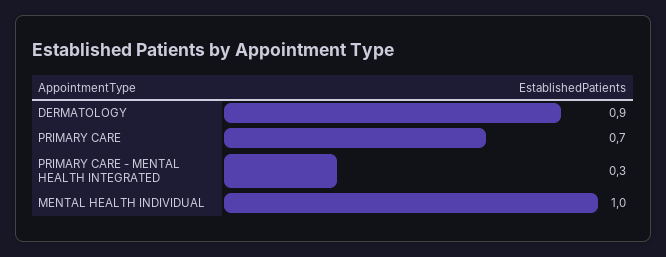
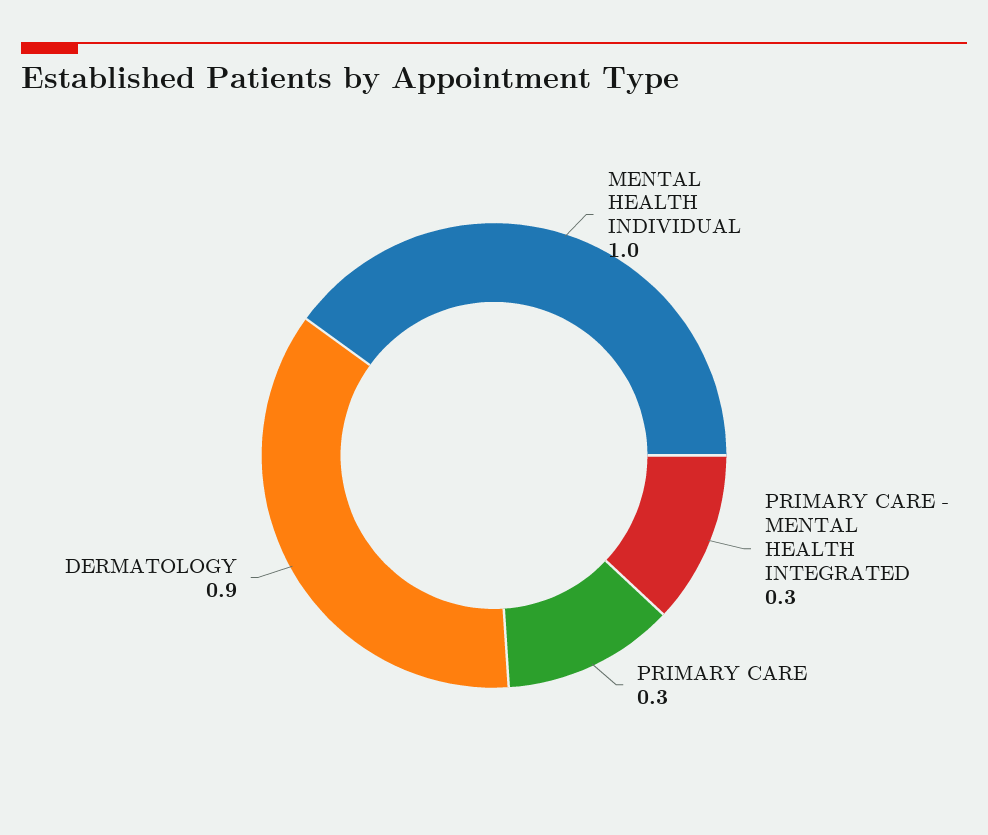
  {
    "DERMATOLOGY": 0.9,
-   "PRIMARY CARE": 0.7,
+   "PRIMARY CARE": 0.3,
    "PRIMARY CARE - MENTAL HEALTH INTEGRATED": 0.3,
    "MENTAL HEALTH INDIVIDUAL": 1
  }

